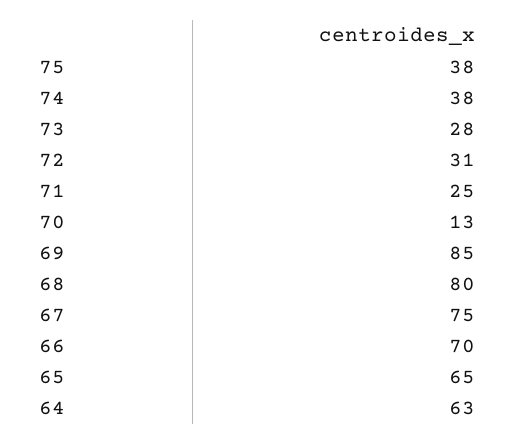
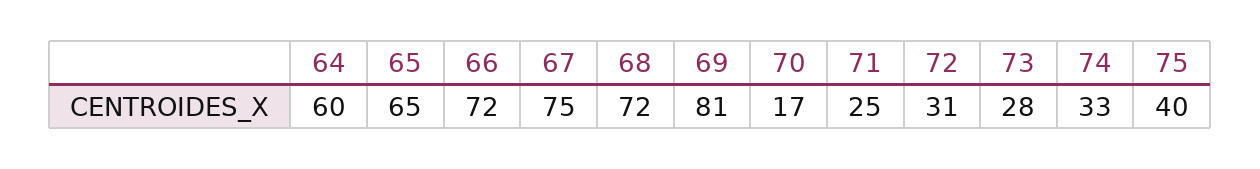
  {
-   "75": 38,
+   "75": 40,
-   "74": 38,
+   "74": 33,
    "73": 28,
    "72": 31,
    "71": 25,
-   "70": 13,
+   "70": 17,
-   "69": 85,
+   "69": 81,
-   "68": 80,
+   "68": 72,
    "67": 75,
-   "66": 70,
+   "66": 72,
    "65": 65,
-   "64": 63
+   "64": 60
  }

